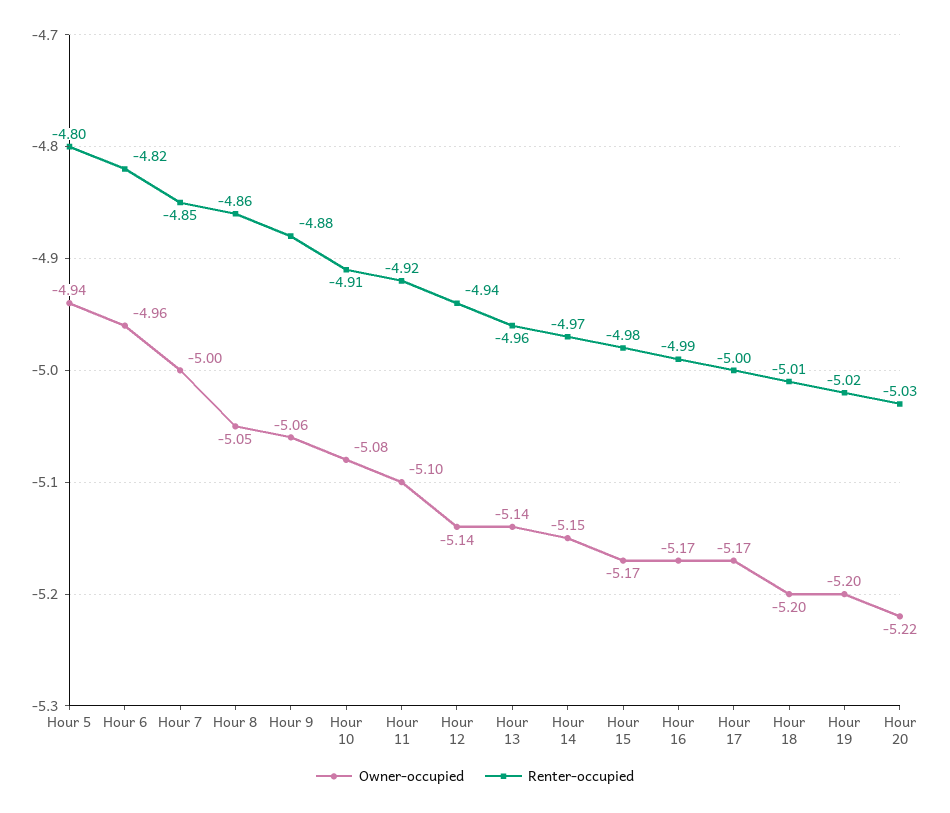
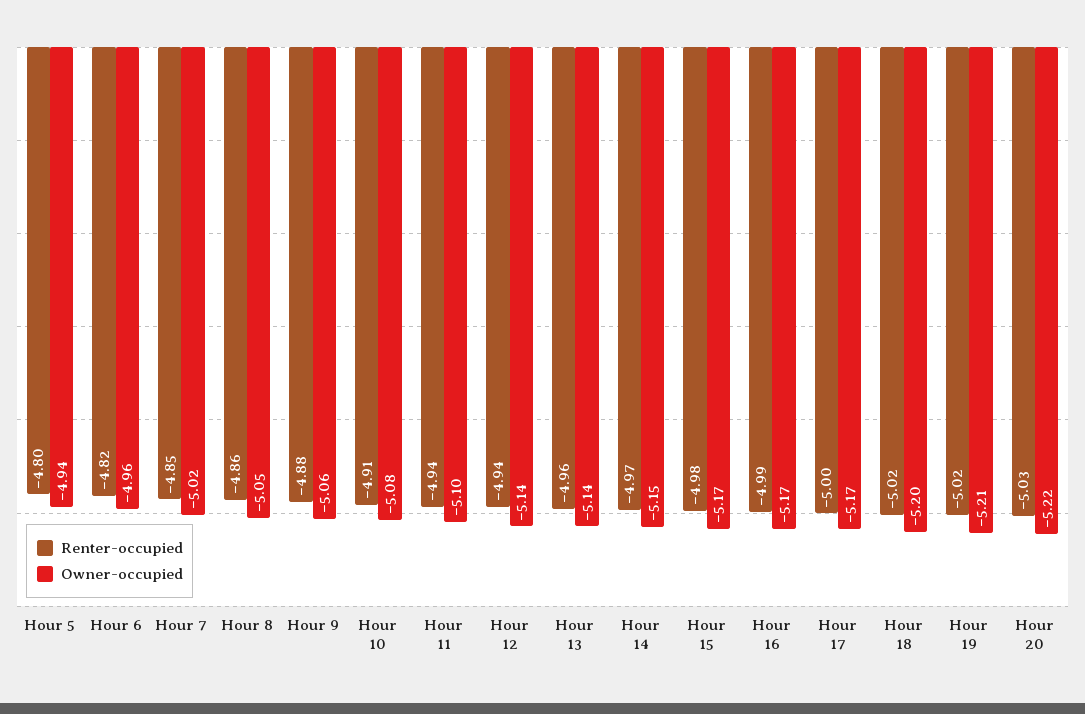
  {
    "Owner-occupied": {
      "Hour 5": -4.94,
      "Hour 6": -4.96,
-     "Hour 7": -5,
+     "Hour 7": -5.02,
      "Hour 8": -5.05,
      "Hour 9": -5.06,
      "Hour 10": -5.08,
      "Hour 11": -5.1,
      "Hour 12": -5.14,
      "Hour 13": -5.14,
      "Hour 14": -5.15,
      "Hour 15": -5.17,
      "Hour 16": -5.17,
      "Hour 17": -5.17,
      "Hour 18": -5.2,
-     "Hour 19": -5.2,
+     "Hour 19": -5.21,
      "Hour 20": -5.22
    },
    "Renter-occupied": {
      "Hour 5": -4.8,
      "Hour 6": -4.82,
      "Hour 7": -4.85,
      "Hour 8": -4.86,
      "Hour 9": -4.88,
      "Hour 10": -4.91,
-     "Hour 11": -4.92,
+     "Hour 11": -4.94,
      "Hour 12": -4.94,
      "Hour 13": -4.96,
      "Hour 14": -4.97,
      "Hour 15": -4.98,
      "Hour 16": -4.99,
      "Hour 17": -5,
-     "Hour 18": -5.01,
+     "Hour 18": -5.02,
      "Hour 19": -5.02,
      "Hour 20": -5.03
    }
  }

